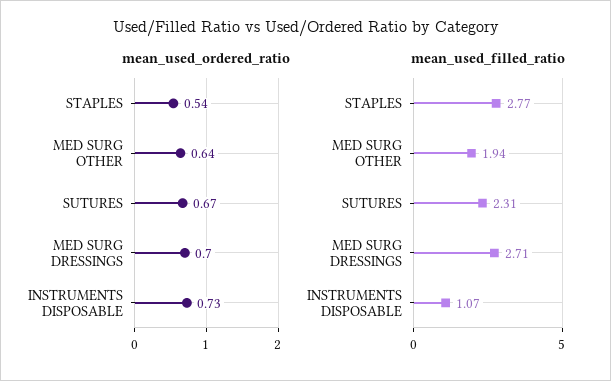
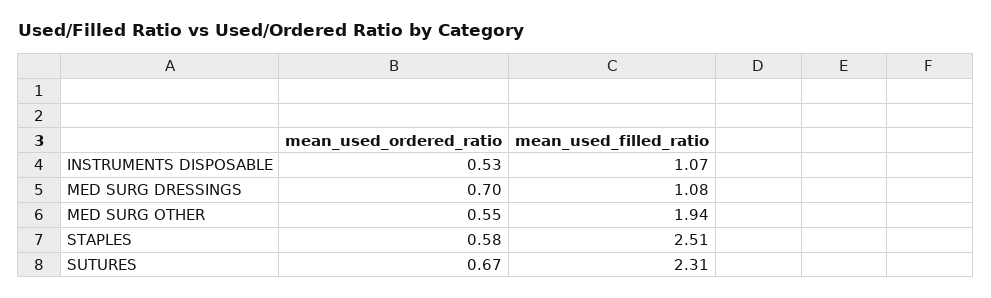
  {
    "mean_used_ordered_ratio": {
-     "STAPLES": 0.54,
+     "STAPLES": 0.58,
-     "MED SURG OTHER": 0.64,
+     "MED SURG OTHER": 0.55,
      "SUTURES": 0.67,
      "MED SURG DRESSINGS": 0.7,
-     "INSTRUMENTS DISPOSABLE": 0.73
+     "INSTRUMENTS DISPOSABLE": 0.53
    },
    "mean_used_filled_ratio": {
-     "STAPLES": 2.77,
+     "STAPLES": 2.51,
      "MED SURG OTHER": 1.94,
      "SUTURES": 2.31,
-     "MED SURG DRESSINGS": 2.71,
+     "MED SURG DRESSINGS": 1.08,
      "INSTRUMENTS DISPOSABLE": 1.07
    }
  }

